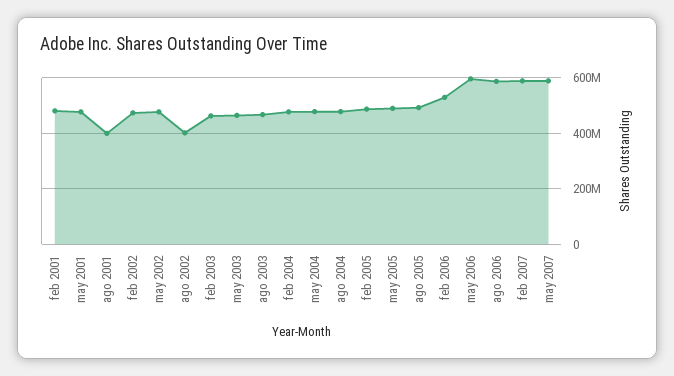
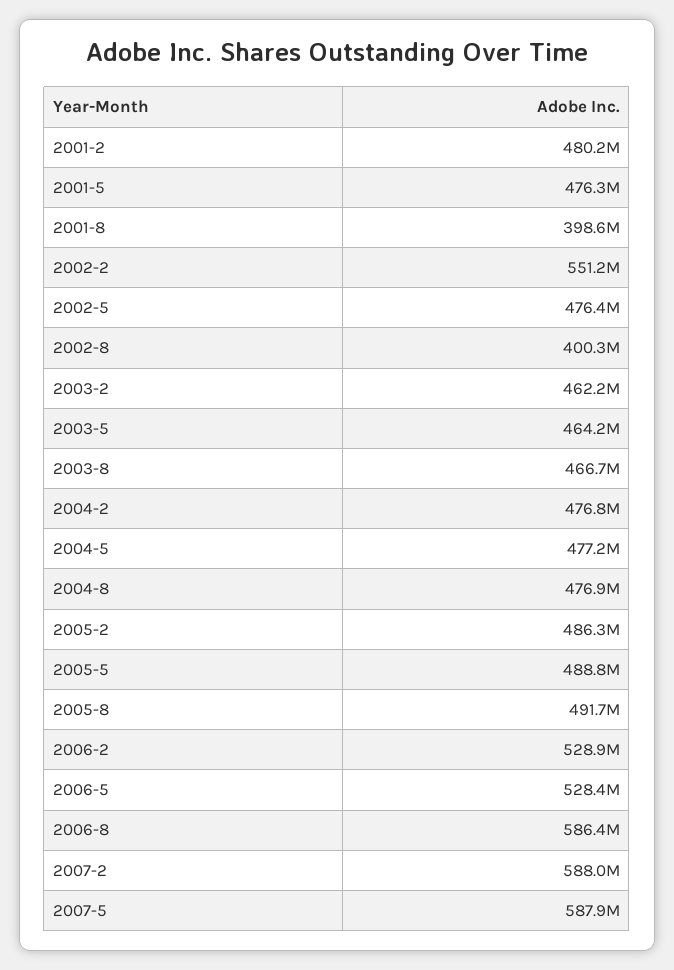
  {
    "feb 2001": 480200000,
    "may 2001": 476300000,
    "ago 2001": 398600000,
-   "feb 2002": 475000000,
+   "feb 2002": 551200000,
    "may 2002": 476400000,
    "ago 2002": 400300000,
    "feb 2003": 462200000,
    "may 2003": 464200000,
    "ago 2003": 466700000,
    "feb 2004": 476800000,
    "may 2004": 477200000,
    "ago 2004": 476900000,
    "feb 2005": 486300000,
    "may 2005": 488800000,
    "ago 2005": 491700000,
    "feb 2006": 528900000,
-   "may 2006": 600000000,
+   "may 2006": 528400000,
    "ago 2006": 586400000,
    "feb 2007": 588000000,
    "may 2007": 587900000
  }

